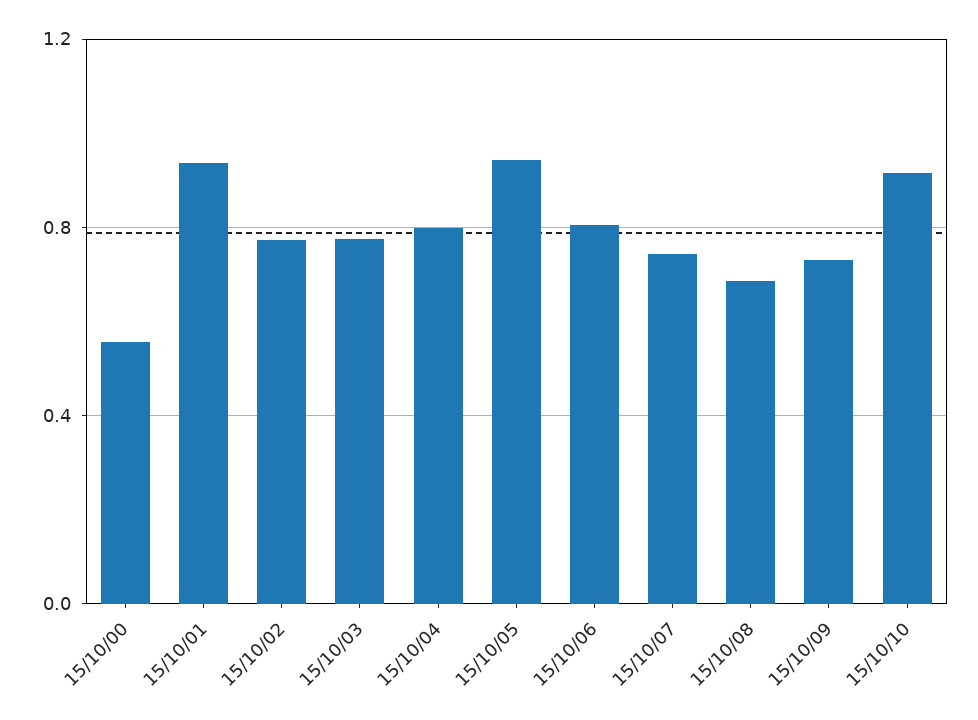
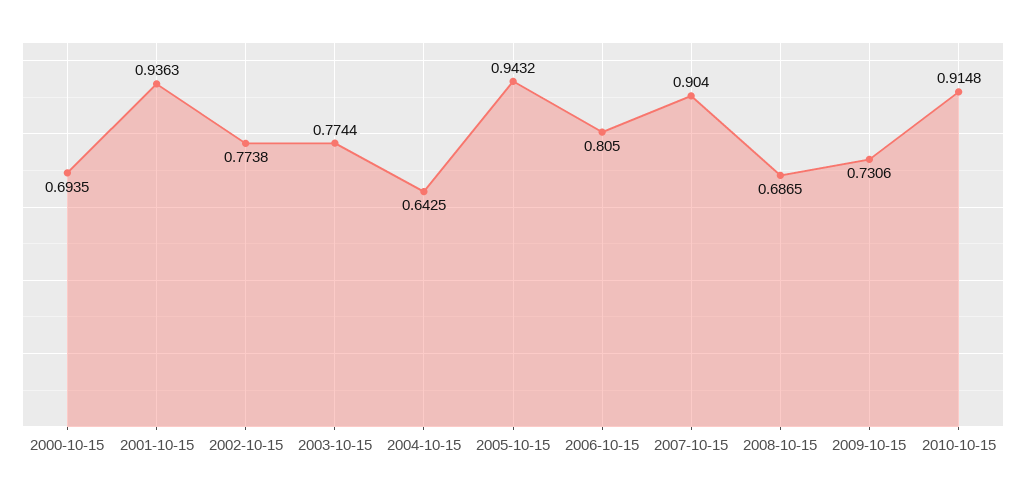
  {
-   "15/10/00": 0.55,
+   "15/10/00": 0.6935,
    "15/10/01": 0.9363,
    "15/10/02": 0.7738,
    "15/10/03": 0.7744,
-   "15/10/04": 0.8,
+   "15/10/04": 0.6425,
    "15/10/05": 0.9432,
    "15/10/06": 0.805,
-   "15/10/07": 0.75,
+   "15/10/07": 0.904,
    "15/10/08": 0.6865,
    "15/10/09": 0.7306,
    "15/10/10": 0.9148
  }

